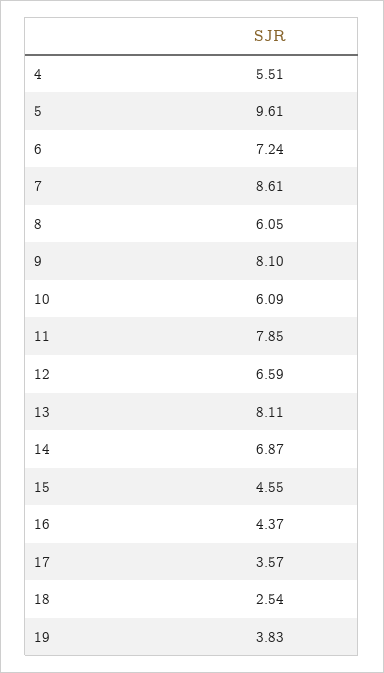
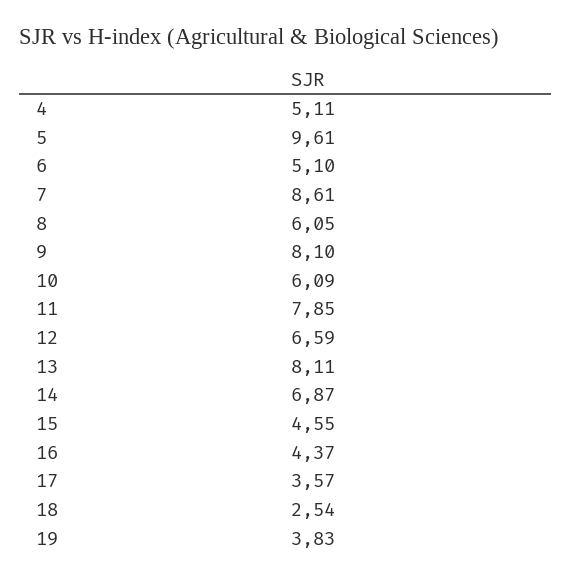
  {
-   "4": 5.51,
+   "4": 5.11,
    "5": 9.61,
-   "6": 7.24,
+   "6": 5.1,
    "7": 8.61,
    "8": 6.05,
    "9": 8.1,
    "10": 6.09,
    "11": 7.85,
    "12": 6.59,
    "13": 8.11,
    "14": 6.87,
    "15": 4.55,
    "16": 4.37,
    "17": 3.57,
    "18": 2.54,
    "19": 3.83
  }

